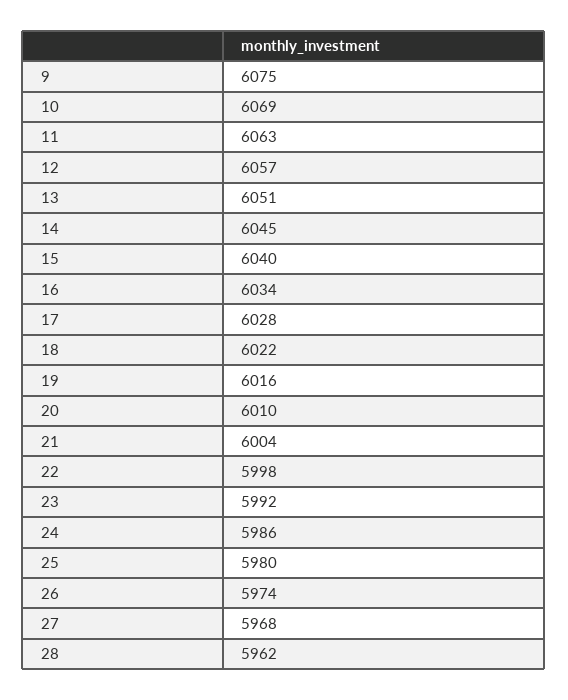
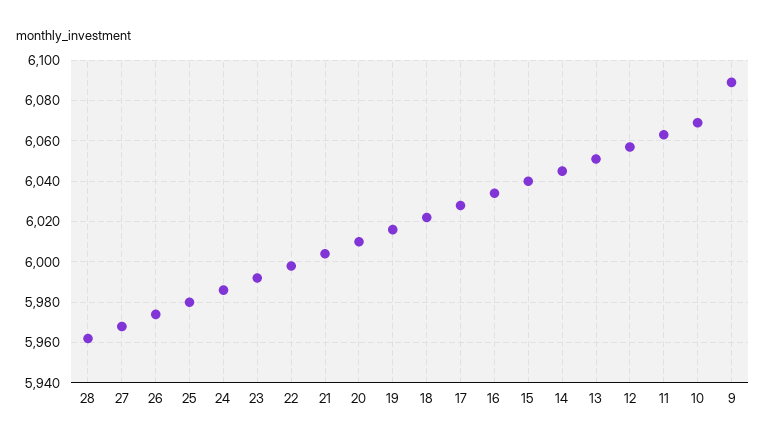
  {
-   "9": 6075,
+   "9": 6090,
    "10": 6069,
    "11": 6063,
    "12": 6057,
    "13": 6051,
    "14": 6045,
    "15": 6040,
    "16": 6034,
    "17": 6028,
    "18": 6022,
    "19": 6016,
    "20": 6010,
    "21": 6004,
    "22": 5998,
    "23": 5992,
    "24": 5986,
    "25": 5980,
    "26": 5974,
    "27": 5968,
    "28": 5962
  }

